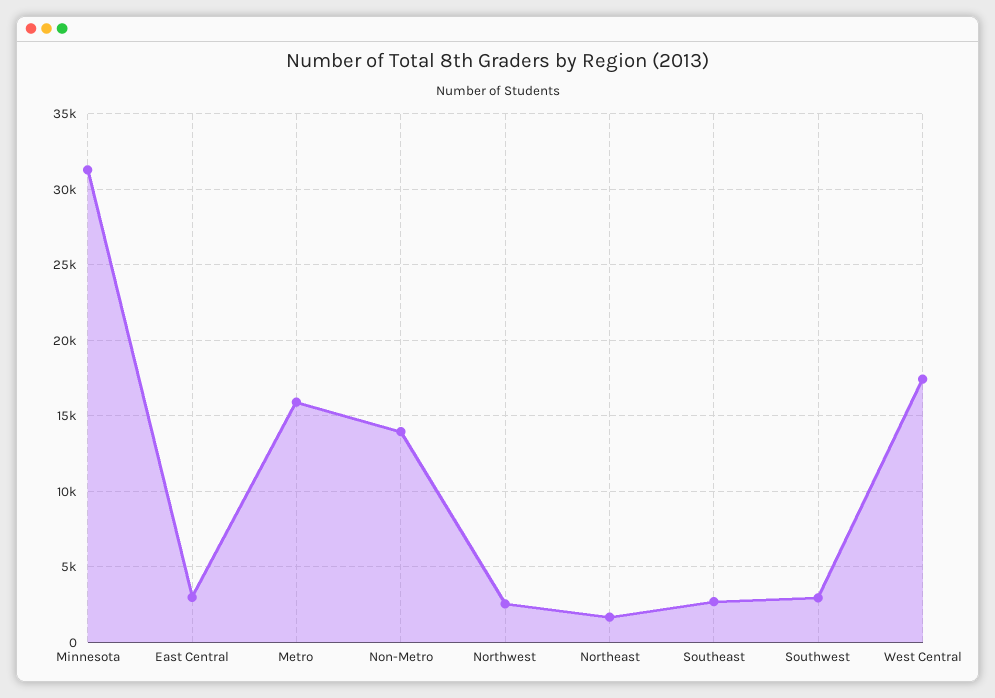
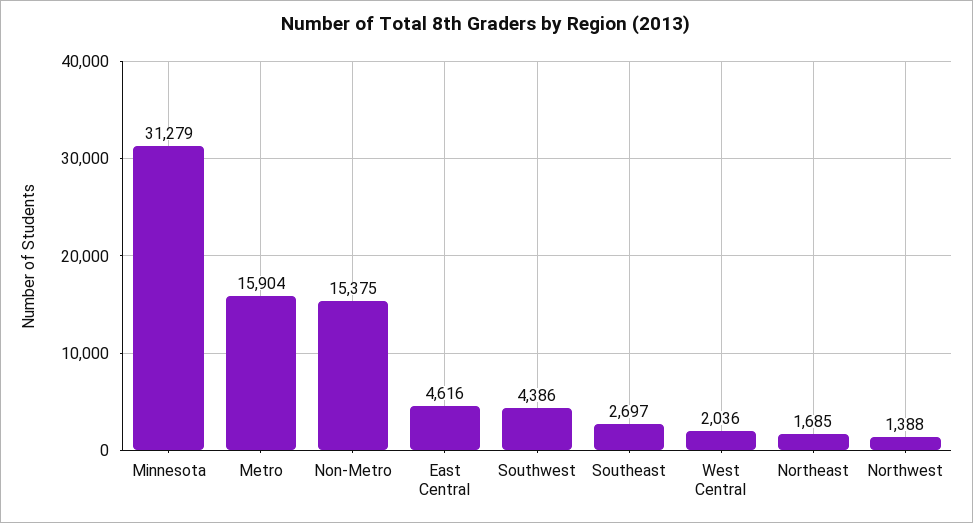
  {
    "Minnesota": 31279,
-   "East Central": 3000,
+   "East Central": 4616,
    "Metro": 15904,
-   "Non-Metro": 14000,
+   "Non-Metro": 15375,
-   "Northwest": 2500,
+   "Northwest": 1388,
    "Northeast": 1685,
    "Southeast": 2697,
-   "Southwest": 3000,
+   "Southwest": 4386,
-   "West Central": 17500
+   "West Central": 2036
  }

